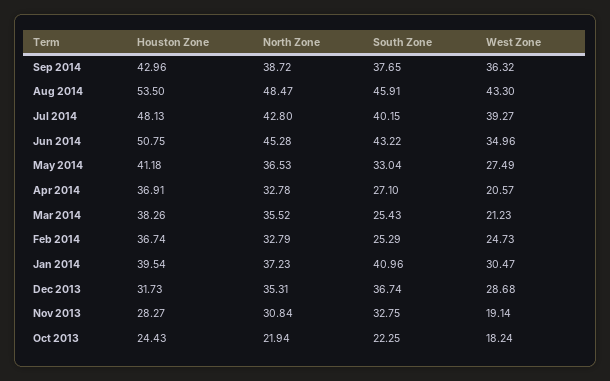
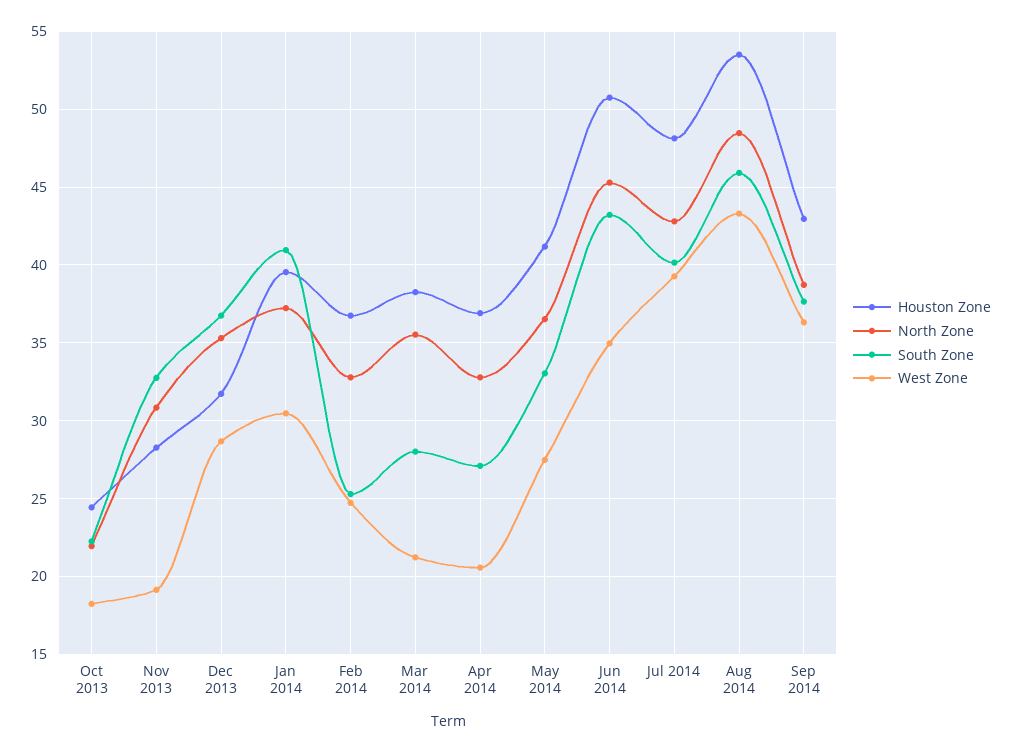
  {
    "Houston Zone": {
      "Sep 2014": 42.96,
      "Aug 2014": 53.5,
      "Jul 2014": 48.13,
      "Jun 2014": 50.75,
      "May 2014": 41.18,
      "Apr 2014": 36.91,
      "Mar 2014": 38.26,
      "Feb 2014": 36.74,
      "Jan 2014": 39.54,
      "Dec 2013": 31.73,
      "Nov 2013": 28.27,
      "Oct 2013": 24.43
    },
    "North Zone": {
      "Sep 2014": 38.72,
      "Aug 2014": 48.47,
      "Jul 2014": 42.8,
      "Jun 2014": 45.28,
      "May 2014": 36.53,
      "Apr 2014": 32.78,
      "Mar 2014": 35.52,
      "Feb 2014": 32.79,
      "Jan 2014": 37.23,
      "Dec 2013": 35.31,
      "Nov 2013": 30.84,
      "Oct 2013": 21.94
    },
    "South Zone": {
      "Sep 2014": 37.65,
      "Aug 2014": 45.91,
      "Jul 2014": 40.15,
      "Jun 2014": 43.22,
      "May 2014": 33.04,
      "Apr 2014": 27.1,
-     "Mar 2014": 25.43,
+     "Mar 2014": 28,
      "Feb 2014": 25.29,
      "Jan 2014": 40.96,
      "Dec 2013": 36.74,
      "Nov 2013": 32.75,
      "Oct 2013": 22.25
    },
    "West Zone": {
      "Sep 2014": 36.32,
      "Aug 2014": 43.3,
      "Jul 2014": 39.27,
      "Jun 2014": 34.96,
      "May 2014": 27.49,
      "Apr 2014": 20.57,
      "Mar 2014": 21.23,
      "Feb 2014": 24.73,
      "Jan 2014": 30.47,
      "Dec 2013": 28.68,
      "Nov 2013": 19.14,
      "Oct 2013": 18.24
    }
  }

